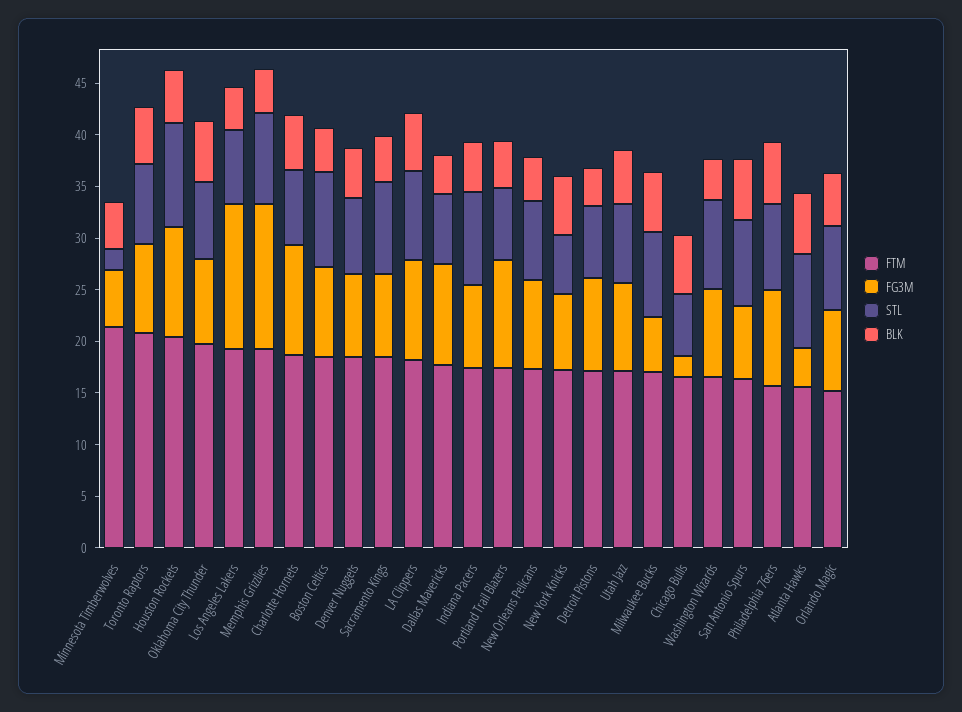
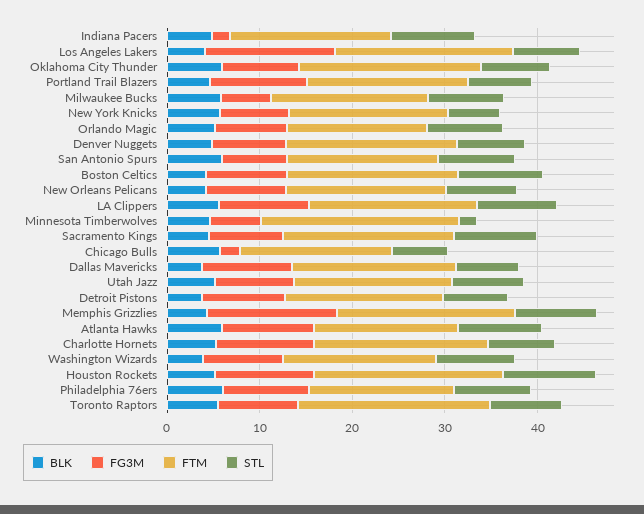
  {
    "FTM": {
      "Minnesota Timberwolves": 21,
      "Toronto Raptors": 21,
      "Houston Rockets": 20,
      "Oklahoma City Thunder": 20,
      "Los Angeles Lakers": 19,
      "Memphis Grizzlies": 19,
      "Charlotte Hornets": 19,
      "Boston Celtics": 19,
      "Denver Nuggets": 19,
      "Sacramento Kings": 19,
      "LA Clippers": 18,
      "Dallas Mavericks": 18,
      "Indiana Pacers": 17,
      "Portland Trail Blazers": 17,
      "New Orleans Pelicans": 17,
      "New York Knicks": 17,
      "Detroit Pistons": 17,
      "Utah Jazz": 17,
      "Milwaukee Bucks": 17,
      "Chicago Bulls": 17,
      "Washington Wizards": 17,
      "San Antonio Spurs": 16,
      "Philadelphia 76ers": 16,
      "Atlanta Hawks": 16,
      "Orlando Magic": 15
    },
    "FG3M": {
      "Minnesota Timberwolves": 6,
      "Toronto Raptors": 9,
      "Houston Rockets": 11,
      "Oklahoma City Thunder": 8,
      "Los Angeles Lakers": 14,
      "Memphis Grizzlies": 14,
      "Charlotte Hornets": 11,
      "Boston Celtics": 9,
      "Denver Nuggets": 8,
      "Sacramento Kings": 8,
      "LA Clippers": 10,
      "Dallas Mavericks": 10,
-     "Indiana Pacers": 8,
+     "Indiana Pacers": 2,
      "Portland Trail Blazers": 11,
      "New Orleans Pelicans": 9,
      "New York Knicks": 7,
      "Detroit Pistons": 9,
      "Utah Jazz": 9,
      "Milwaukee Bucks": 5,
      "Chicago Bulls": 2,
      "Washington Wizards": 9,
      "San Antonio Spurs": 7,
      "Philadelphia 76ers": 9,
-     "Atlanta Hawks": 4,
+     "Atlanta Hawks": 10,
      "Orlando Magic": 8
    },
    "STL": {
      "Minnesota Timberwolves": 2,
      "Toronto Raptors": 8,
      "Houston Rockets": 10,
      "Oklahoma City Thunder": 7,
      "Los Angeles Lakers": 7,
      "Memphis Grizzlies": 9,
      "Charlotte Hornets": 7,
      "Boston Celtics": 9,
      "Denver Nuggets": 7,
      "Sacramento Kings": 9,
      "LA Clippers": 9,
      "Dallas Mavericks": 7,
      "Indiana Pacers": 9,
      "Portland Trail Blazers": 7,
      "New Orleans Pelicans": 8,
      "New York Knicks": 6,
      "Detroit Pistons": 7,
      "Utah Jazz": 8,
      "Milwaukee Bucks": 8,
      "Chicago Bulls": 6,
      "Washington Wizards": 9,
      "San Antonio Spurs": 8,
      "Philadelphia 76ers": 8,
      "Atlanta Hawks": 9,
      "Orlando Magic": 8
    },
    "BLK": {
      "Minnesota Timberwolves": 5,
      "Toronto Raptors": 6,
      "Houston Rockets": 5,
      "Oklahoma City Thunder": 6,
      "Los Angeles Lakers": 4,
      "Memphis Grizzlies": 4,
      "Charlotte Hornets": 5,
      "Boston Celtics": 4,
      "Denver Nuggets": 5,
      "Sacramento Kings": 5,
      "LA Clippers": 6,
      "Dallas Mavericks": 4,
      "Indiana Pacers": 5,
      "Portland Trail Blazers": 5,
      "New Orleans Pelicans": 4,
      "New York Knicks": 6,
      "Detroit Pistons": 4,
      "Utah Jazz": 5,
      "Milwaukee Bucks": 6,
      "Chicago Bulls": 6,
      "Washington Wizards": 4,
      "San Antonio Spurs": 6,
      "Philadelphia 76ers": 6,
      "Atlanta Hawks": 6,
      "Orlando Magic": 5
    }
  }

